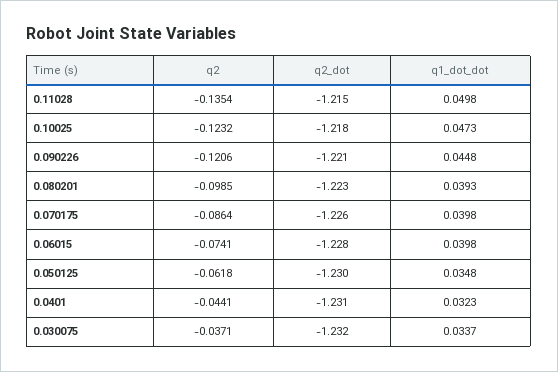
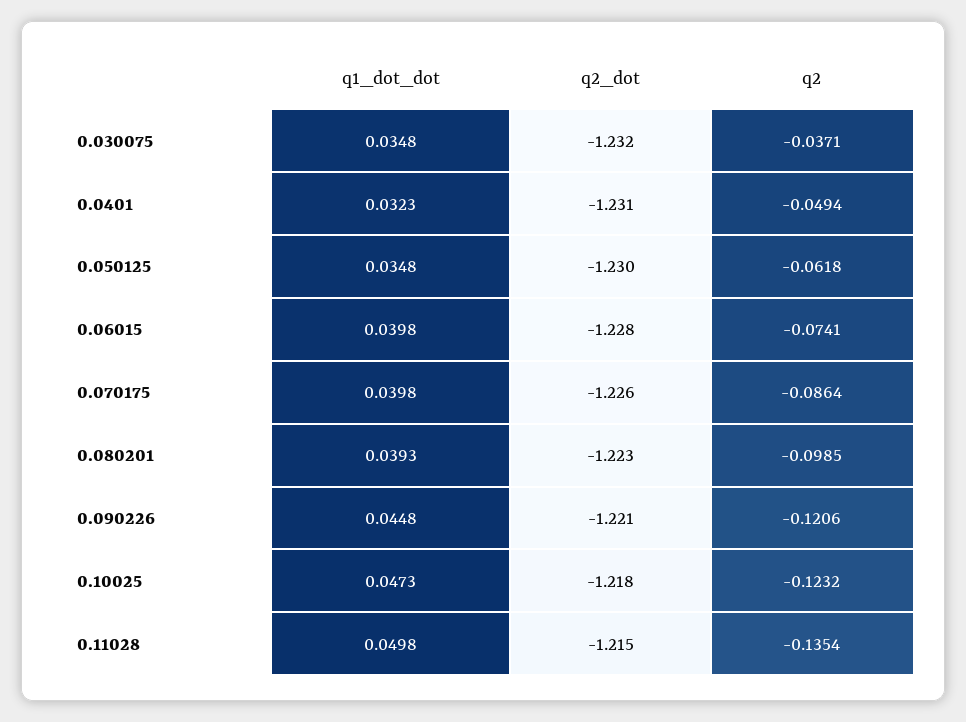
  {
    "q2": {
      "0.11028": -0.1354,
      "0.10025": -0.1232,
      "0.090226": -0.1206,
      "0.080201": -0.0985,
      "0.070175": -0.0864,
      "0.06015": -0.0741,
      "0.050125": -0.0618,
-     "0.0401": -0.0441,
+     "0.0401": -0.0494,
      "0.030075": -0.0371
    },
    "q2_dot": {
      "0.11028": -1.215,
      "0.10025": -1.218,
      "0.090226": -1.221,
      "0.080201": -1.223,
      "0.070175": -1.226,
      "0.06015": -1.228,
      "0.050125": -1.23,
      "0.0401": -1.231,
      "0.030075": -1.232
    },
    "q1_dot_dot": {
      "0.11028": 0.0498,
      "0.10025": 0.0473,
      "0.090226": 0.0448,
      "0.080201": 0.0393,
      "0.070175": 0.0398,
      "0.06015": 0.0398,
      "0.050125": 0.0348,
      "0.0401": 0.0323,
-     "0.030075": 0.0337
+     "0.030075": 0.0348
    }
  }

